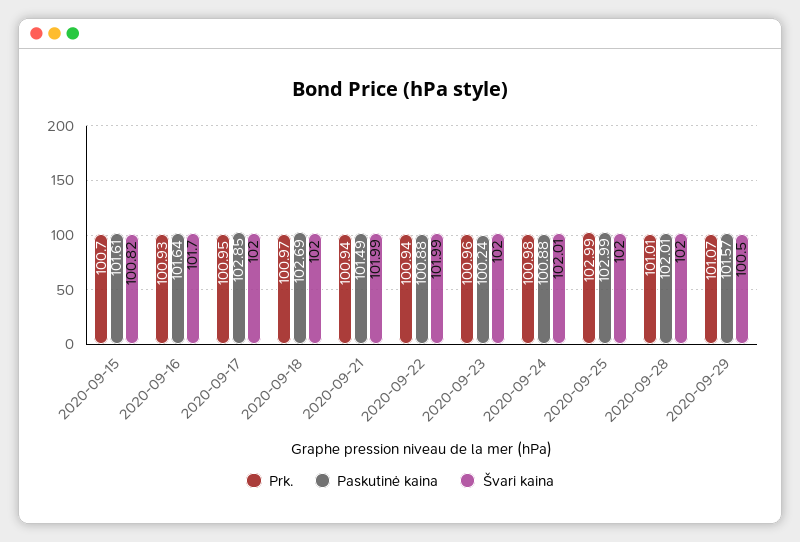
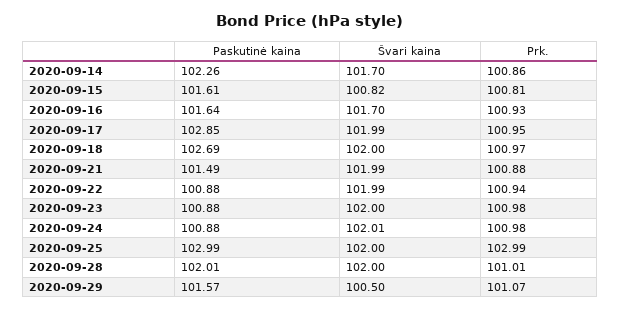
  {
    "Prk.": {
-     "2020-09-15": 100.7,
+     "2020-09-15": 100.81,
      "2020-09-16": 100.93,
      "2020-09-17": 100.95,
      "2020-09-18": 100.97,
-     "2020-09-21": 100.94,
+     "2020-09-21": 100.88,
      "2020-09-22": 100.94,
-     "2020-09-23": 100.96,
+     "2020-09-23": 100.98,
      "2020-09-24": 100.98,
      "2020-09-25": 102.99,
      "2020-09-28": 101.01,
-     "2020-09-29": 101.07
+     "2020-09-29": 101.07,
+     "2020-09-14": 100.86
    },
    "Paskutinė kaina": {
      "2020-09-15": 101.61,
      "2020-09-16": 101.64,
      "2020-09-17": 102.85,
      "2020-09-18": 102.69,
      "2020-09-21": 101.49,
      "2020-09-22": 100.88,
-     "2020-09-23": 100.24,
+     "2020-09-23": 100.88,
      "2020-09-24": 100.88,
      "2020-09-25": 102.99,
      "2020-09-28": 102.01,
-     "2020-09-29": 101.57
+     "2020-09-29": 101.57,
+     "2020-09-14": 102.26
    },
    "Švari kaina": {
      "2020-09-15": 100.82,
      "2020-09-16": 101.7,
-     "2020-09-17": 102,
+     "2020-09-17": 101.99,
      "2020-09-18": 102,
      "2020-09-21": 101.99,
      "2020-09-22": 101.99,
      "2020-09-23": 102,
      "2020-09-24": 102.01,
      "2020-09-25": 102,
      "2020-09-28": 102,
-     "2020-09-29": 100.5
+     "2020-09-29": 100.5,
+     "2020-09-14": 101.7
    }
  }

